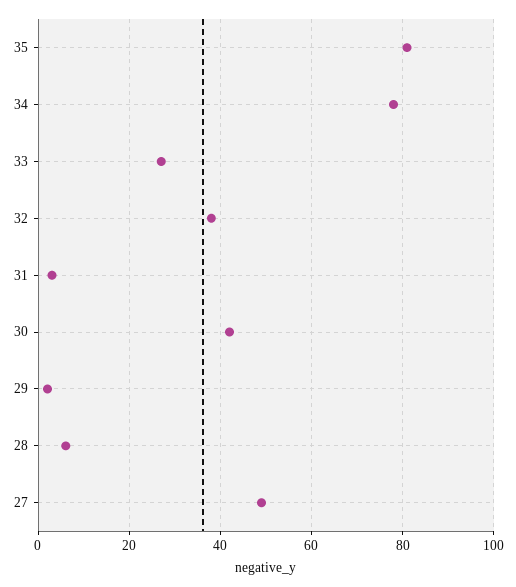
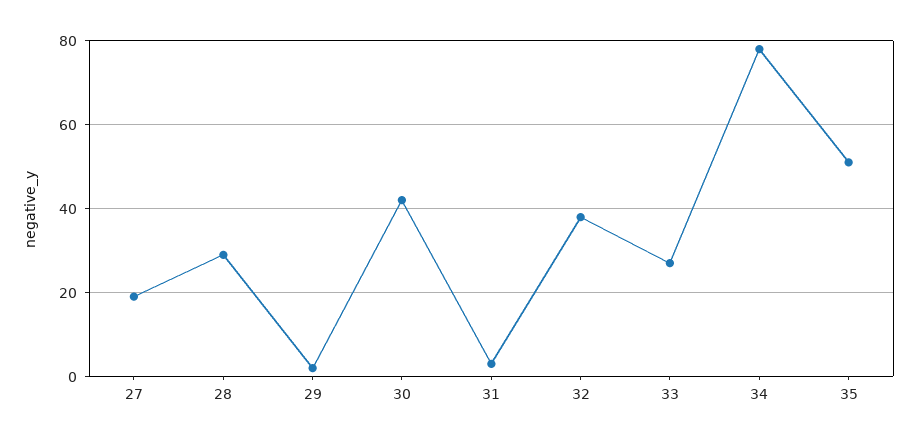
  {
-   "35": 80,
+   "35": 50,
    "34": 80,
    "33": 25,
    "32": 40,
    "31": 5,
    "30": 40,
    "29": 0,
-   "28": 5,
+   "28": 30,
-   "27": 50
+   "27": 20
  }

